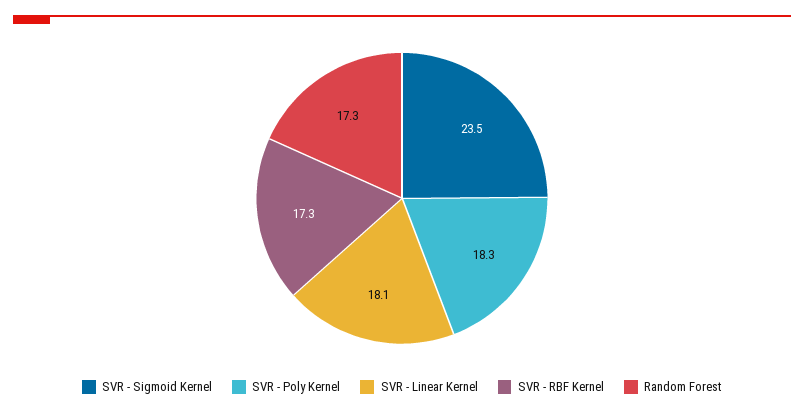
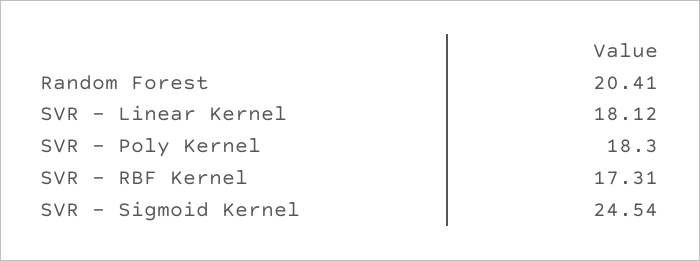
  {
-   "SVR - Sigmoid Kernel": 23.5,
+   "SVR - Sigmoid Kernel": 24.54,
    "SVR - Poly Kernel": 18.3,
    "SVR - Linear Kernel": 18.12,
    "SVR - RBF Kernel": 17.31,
-   "Random Forest": 17.3
+   "Random Forest": 20.41
  }

